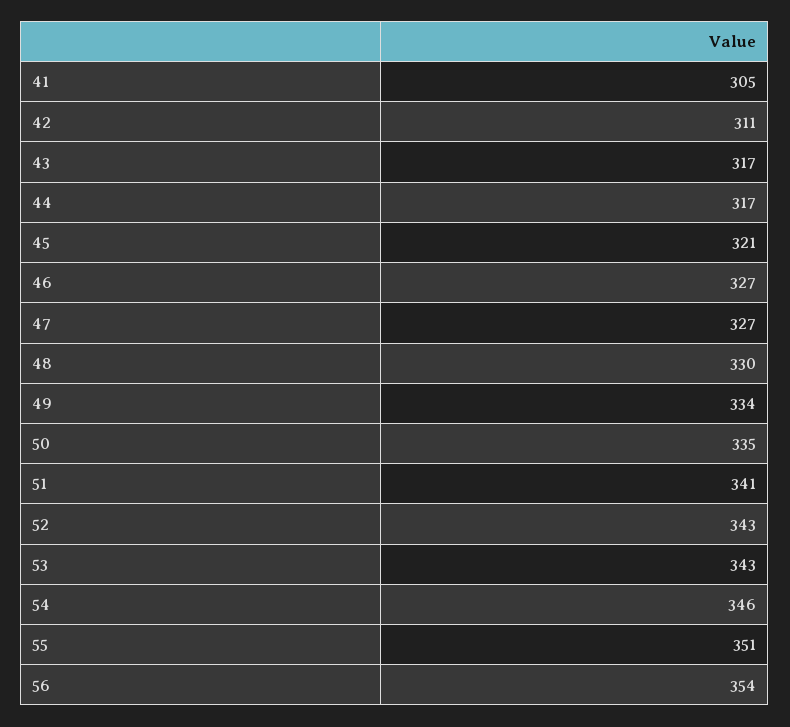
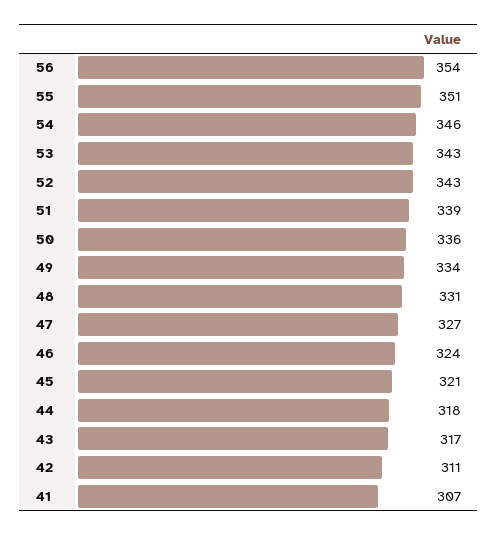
  {
-   "41": 305,
+   "41": 307,
    "42": 311,
    "43": 317,
-   "44": 317,
+   "44": 318,
    "45": 321,
-   "46": 327,
+   "46": 324,
    "47": 327,
-   "48": 330,
+   "48": 331,
    "49": 334,
-   "50": 335,
+   "50": 336,
-   "51": 341,
+   "51": 339,
    "52": 343,
    "53": 343,
    "54": 346,
    "55": 351,
    "56": 354
  }

